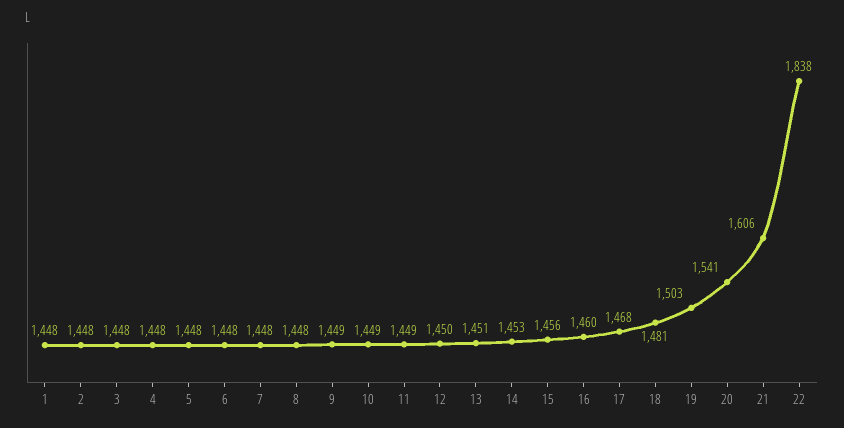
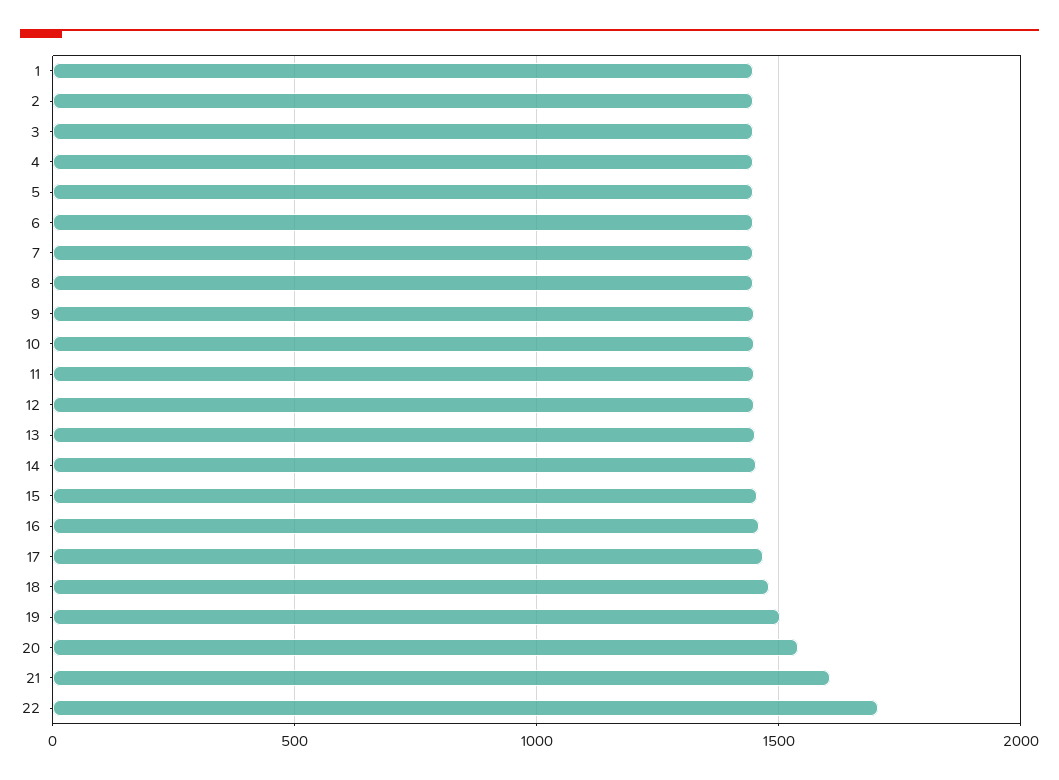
  {
    "1": 1448,
    "2": 1448,
    "3": 1448,
    "4": 1448,
    "5": 1448,
    "6": 1448,
    "7": 1448,
    "8": 1448,
    "9": 1449,
    "10": 1449,
    "11": 1449,
    "12": 1450,
    "13": 1451,
    "14": 1453,
    "15": 1456,
    "16": 1460,
    "17": 1468,
    "18": 1481,
    "19": 1503,
    "20": 1541,
    "21": 1606,
-   "22": 1838
+   "22": 1700
  }

